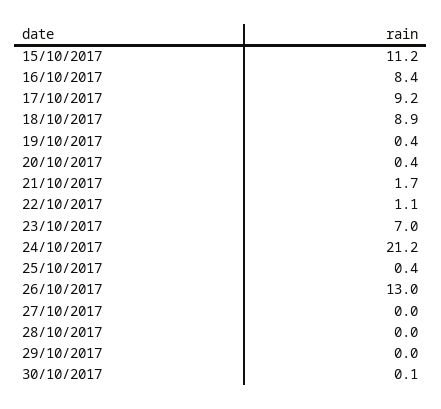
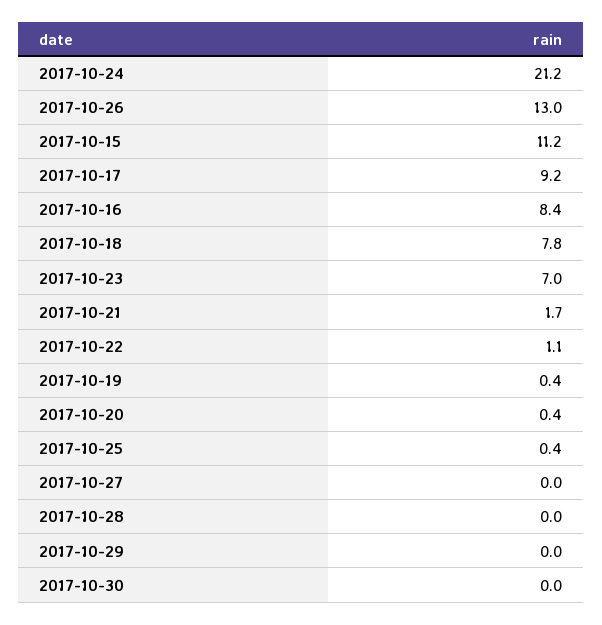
  {
    "15/10/2017": 11.2,
    "16/10/2017": 8.4,
    "17/10/2017": 9.2,
-   "18/10/2017": 8.9,
+   "18/10/2017": 7.8,
    "19/10/2017": 0.4,
    "20/10/2017": 0.4,
    "21/10/2017": 1.7,
    "22/10/2017": 1.1,
    "23/10/2017": 7,
    "24/10/2017": 21.2,
    "25/10/2017": 0.4,
    "26/10/2017": 13,
    "27/10/2017": 0,
    "28/10/2017": 0,
    "29/10/2017": 0,
-   "30/10/2017": 0.1
+   "30/10/2017": 0
  }

